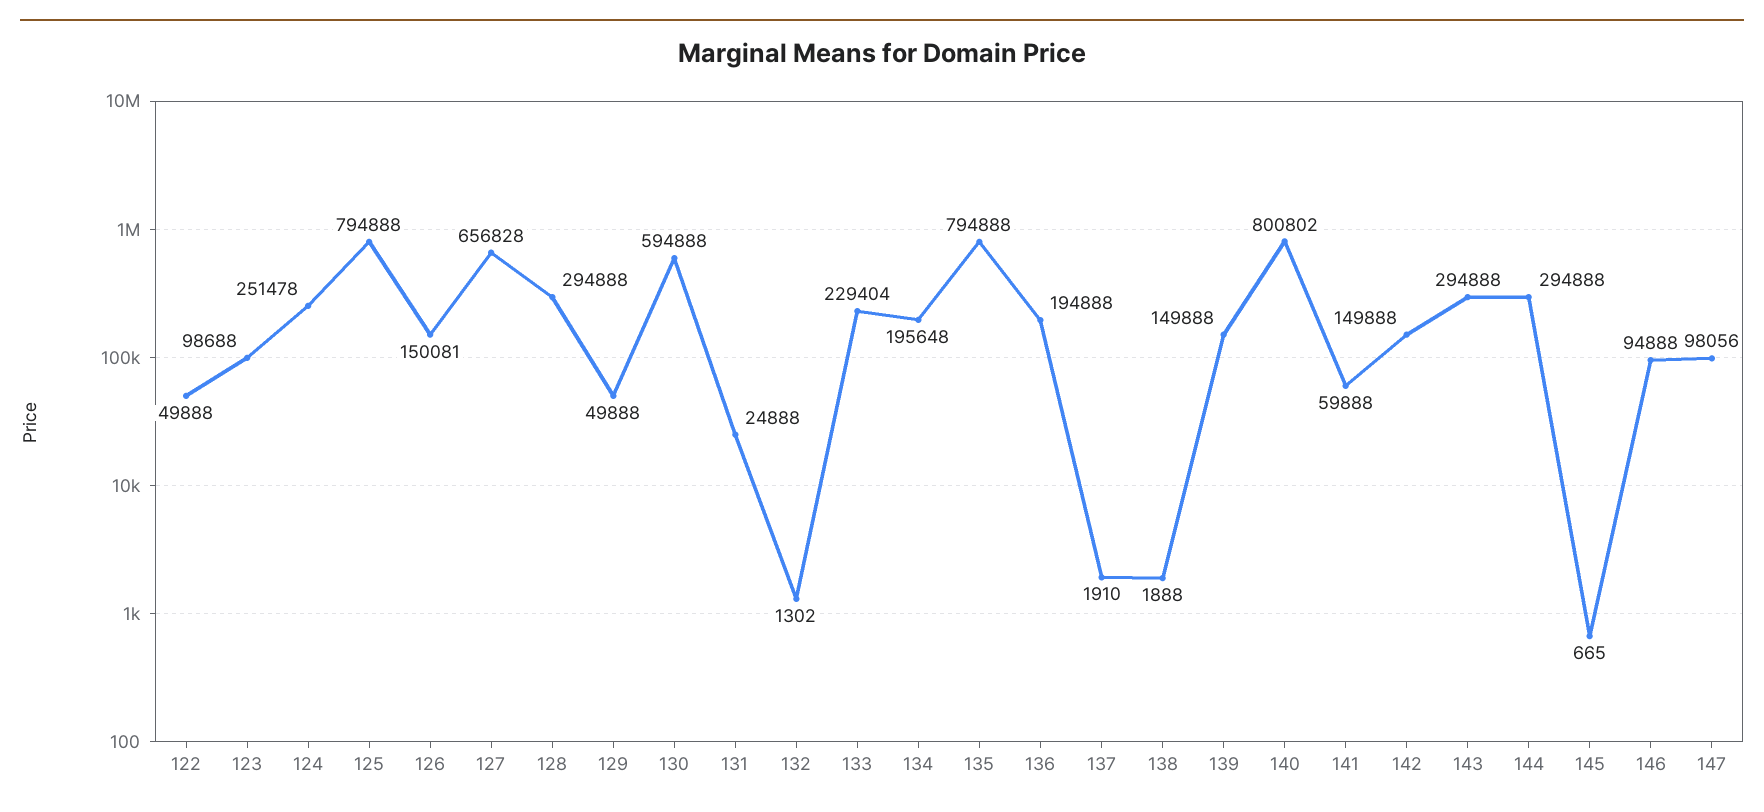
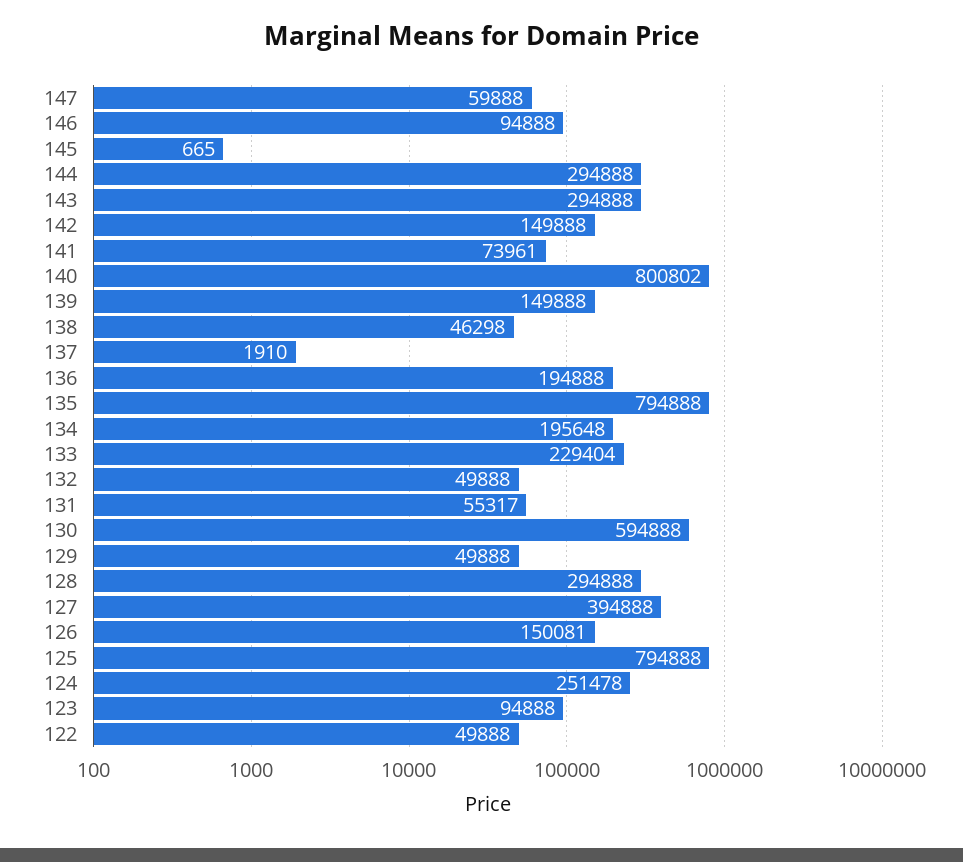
  {
    "122": 49888,
-   "123": 98688,
+   "123": 94888,
    "124": 251478,
    "125": 794888,
    "126": 150081,
-   "127": 656828,
+   "127": 394888,
    "128": 294888,
    "129": 49888,
    "130": 594888,
-   "131": 24888,
+   "131": 55317,
-   "132": 1302,
+   "132": 49888,
    "133": 229404,
    "134": 195648,
    "135": 794888,
    "136": 194888,
    "137": 1910,
-   "138": 1888,
+   "138": 46298,
    "139": 149888,
    "140": 800802,
-   "141": 59888,
+   "141": 73961,
    "142": 149888,
    "143": 294888,
    "144": 294888,
    "145": 665,
    "146": 94888,
-   "147": 98056
+   "147": 59888
  }

